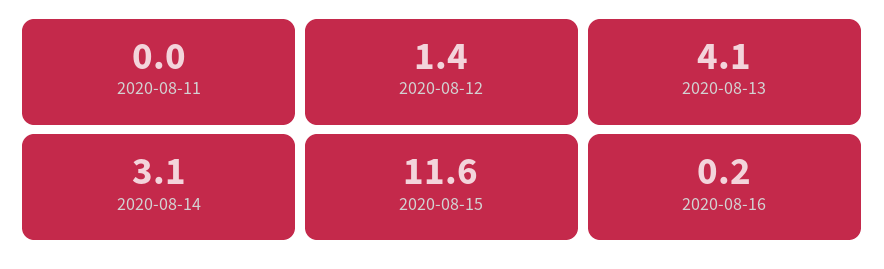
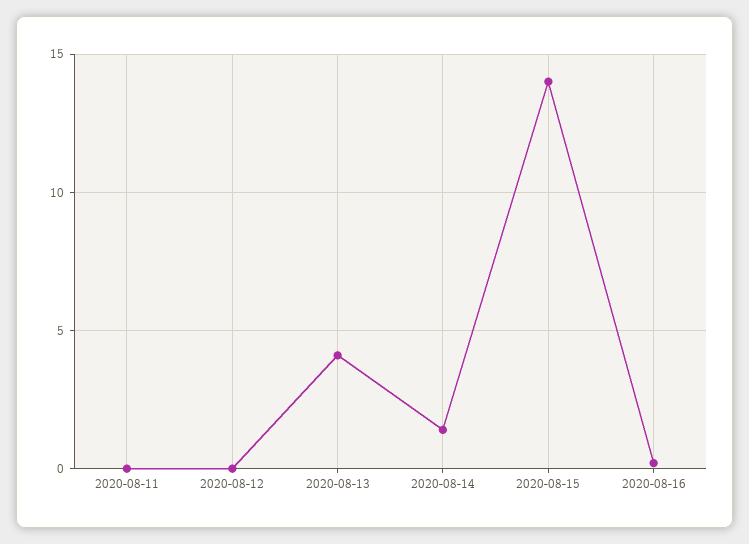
  {
    "2020-08-11": 0,
-   "2020-08-12": 1.4,
+   "2020-08-12": 0,
    "2020-08-13": 4.1,
-   "2020-08-14": 3.1,
+   "2020-08-14": 1.5,
-   "2020-08-15": 11.6,
+   "2020-08-15": 14,
    "2020-08-16": 0.2
  }

